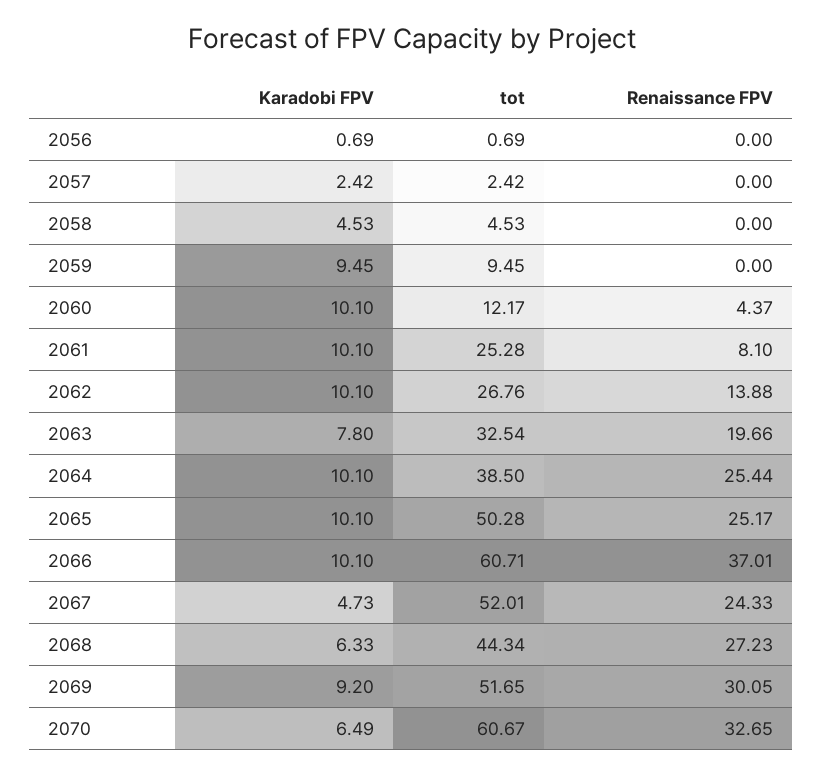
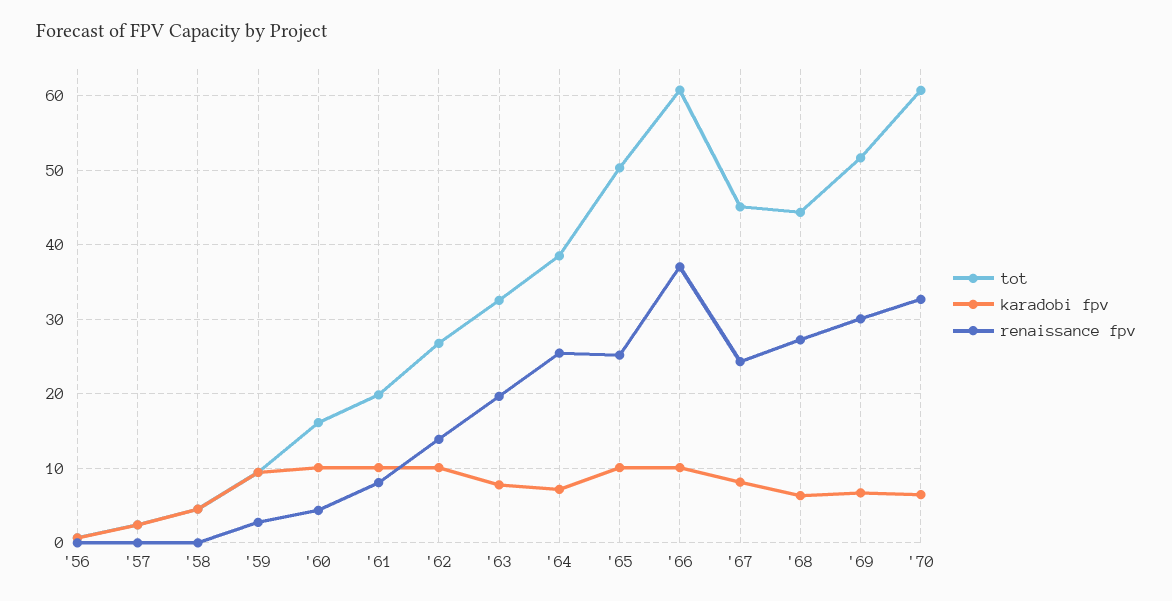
  {
    "Karadobi FPV": {
      "2056": 0.69,
      "2057": 2.42,
      "2058": 4.53,
      "2059": 9.45,
      "2060": 10.1,
      "2061": 10.1,
      "2062": 10.1,
      "2063": 7.8,
-     "2064": 10.1,
+     "2064": 7,
      "2065": 10.1,
      "2066": 10.1,
-     "2067": 4.73,
+     "2067": 8,
      "2068": 6.33,
-     "2069": 9.2,
+     "2069": 7,
      "2070": 6.49
    },
    "tot": {
      "2056": 0.69,
      "2057": 2.42,
      "2058": 4.53,
      "2059": 9.45,
-     "2060": 12.17,
+     "2060": 16,
-     "2061": 25.28,
+     "2061": 20,
      "2062": 26.76,
      "2063": 32.54,
      "2064": 38.5,
      "2065": 50.28,
      "2066": 60.71,
-     "2067": 52.01,
+     "2067": 45,
      "2068": 44.34,
      "2069": 51.65,
      "2070": 60.67
    },
    "Renaissance FPV": {
      "2056": 0,
      "2057": 0,
      "2058": 0,
-     "2059": 0,
+     "2059": 3,
      "2060": 4.37,
      "2061": 8.1,
      "2062": 13.88,
      "2063": 19.66,
      "2064": 25.44,
      "2065": 25.17,
      "2066": 37.01,
      "2067": 24.33,
      "2068": 27.23,
      "2069": 30.05,
      "2070": 32.65
    }
  }

